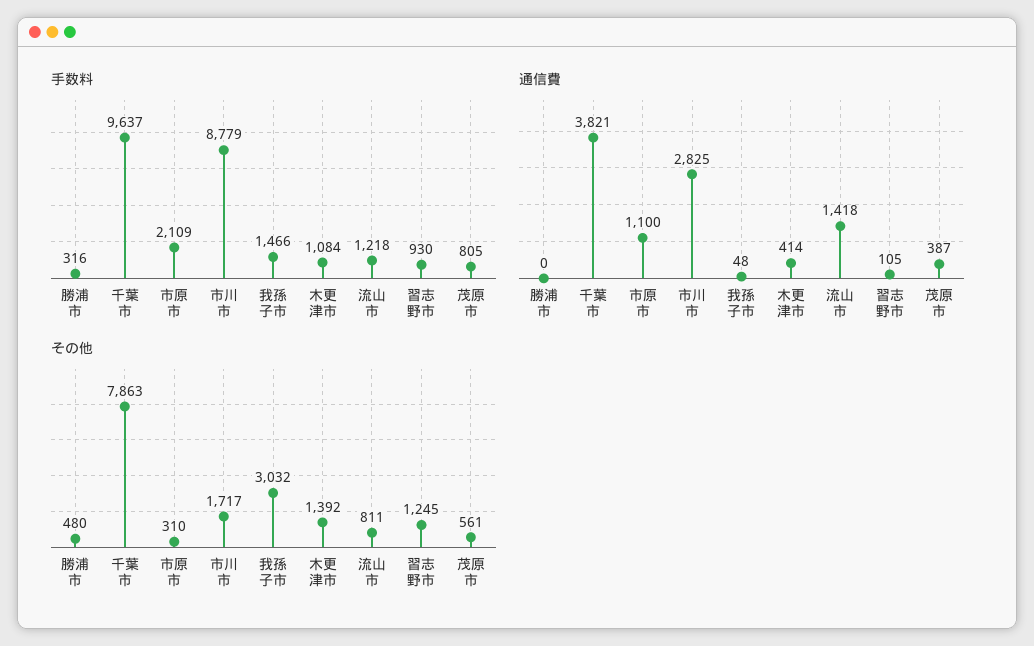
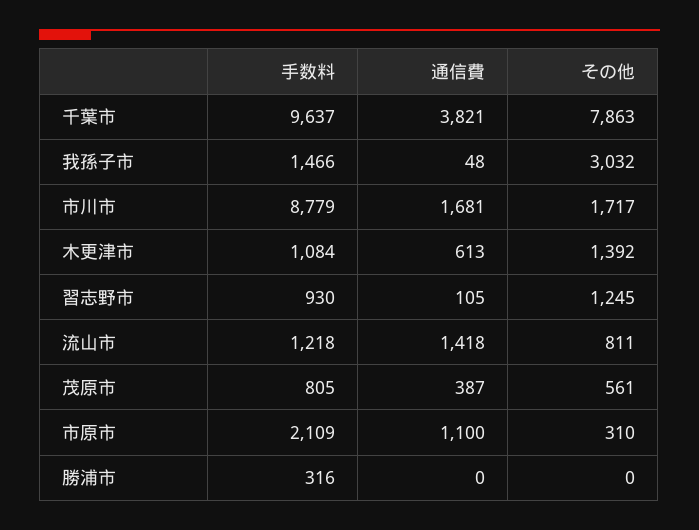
  {
    "手数料": {
      "勝浦市": 316,
      "千葉市": 9637,
      "市原市": 2109,
      "市川市": 8779,
      "我孫子市": 1466,
      "木更津市": 1084,
      "流山市": 1218,
      "習志野市": 930,
      "茂原市": 805
    },
    "通信費": {
      "勝浦市": 0,
      "千葉市": 3821,
      "市原市": 1100,
-     "市川市": 2825,
+     "市川市": 1681,
      "我孫子市": 48,
-     "木更津市": 414,
+     "木更津市": 613,
      "流山市": 1418,
      "習志野市": 105,
      "茂原市": 387
    },
    "その他": {
-     "勝浦市": 480,
+     "勝浦市": 0,
      "千葉市": 7863,
      "市原市": 310,
      "市川市": 1717,
      "我孫子市": 3032,
      "木更津市": 1392,
      "流山市": 811,
      "習志野市": 1245,
      "茂原市": 561
    }
  }

